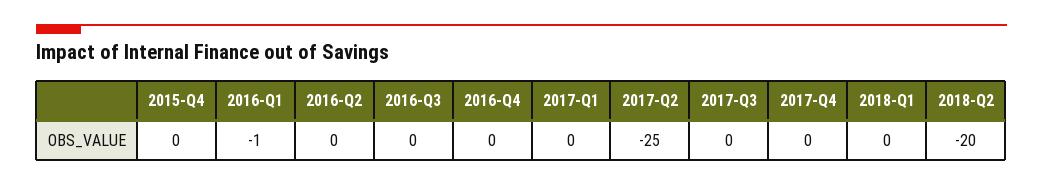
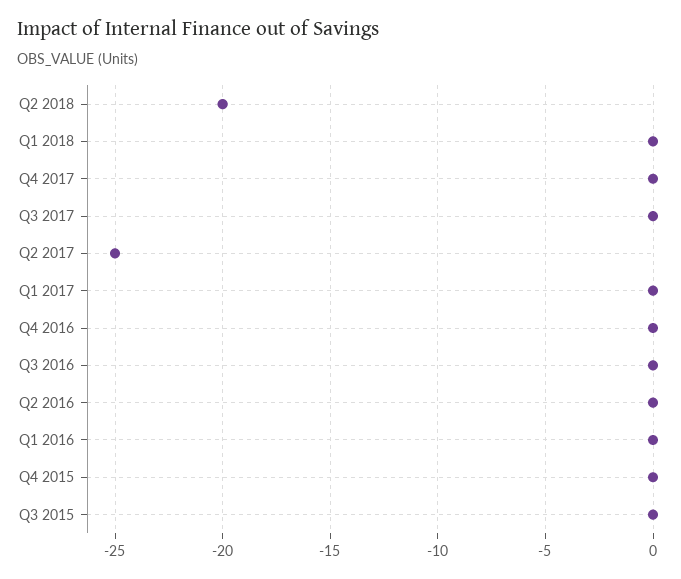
  {
    "2015-Q4": 0,
-   "2016-Q1": -1,
+   "2016-Q1": 0,
    "2016-Q2": 0,
    "2016-Q3": 0,
    "2016-Q4": 0,
    "2017-Q1": 0,
    "2017-Q2": -25,
    "2017-Q3": 0,
    "2017-Q4": 0,
    "2018-Q1": 0,
-   "2018-Q2": -20
+   "2018-Q2": -20,
+   "Q3 2015": 0
  }

